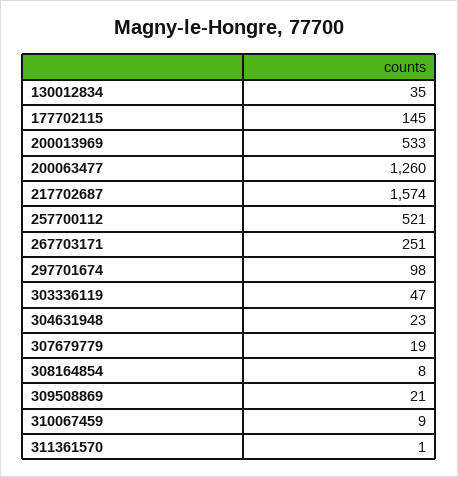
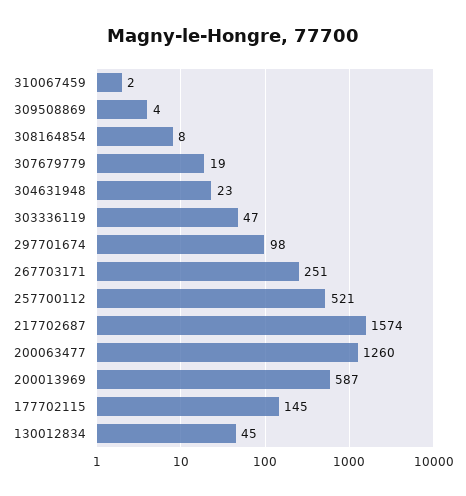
  {
-   "130012834": 35,
+   "130012834": 45,
    "177702115": 145,
-   "200013969": 533,
+   "200013969": 587,
    "200063477": 1260,
    "217702687": 1574,
    "257700112": 521,
    "267703171": 251,
    "297701674": 98,
    "303336119": 47,
    "304631948": 23,
    "307679779": 19,
    "308164854": 8,
-   "309508869": 21,
+   "309508869": 4,
-   "310067459": 9,
+   "310067459": 2
-   "311361570": 1
  }

